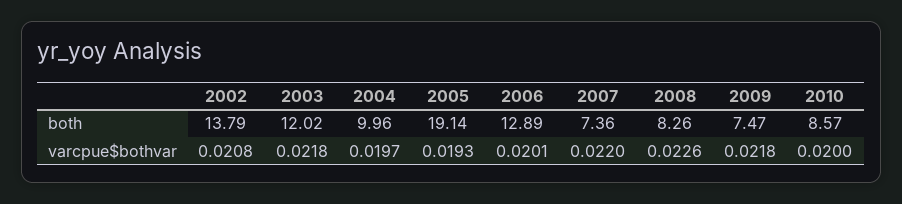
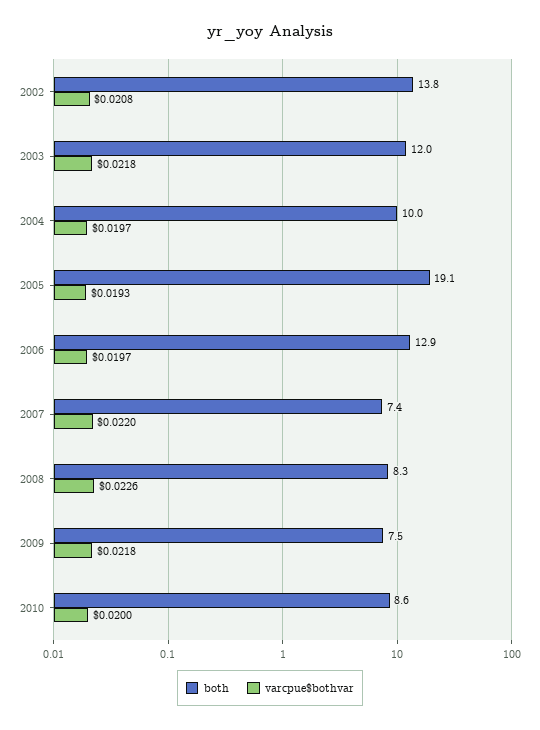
  {
    "both": {
      "2002": 13.79,
      "2003": 12.02,
      "2004": 9.96,
      "2005": 19.14,
      "2006": 12.89,
      "2007": 7.36,
      "2008": 8.26,
      "2009": 7.47,
      "2010": 8.57
    },
    "varcpue$bothvar": {
      "2002": 0.0208,
      "2003": 0.0218,
      "2004": 0.0197,
      "2005": 0.0193,
-     "2006": 0.0201,
+     "2006": 0.0197,
      "2007": 0.022,
      "2008": 0.0226,
      "2009": 0.0218,
      "2010": 0.02
    }
  }

